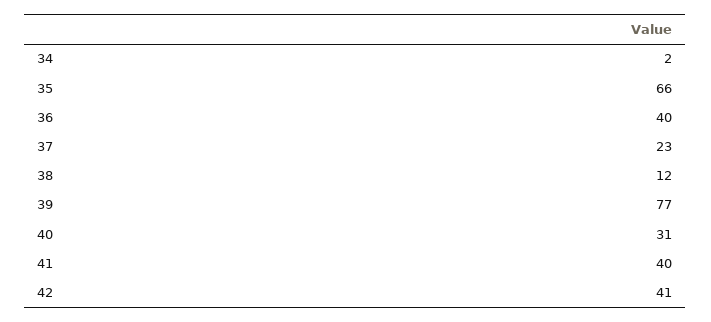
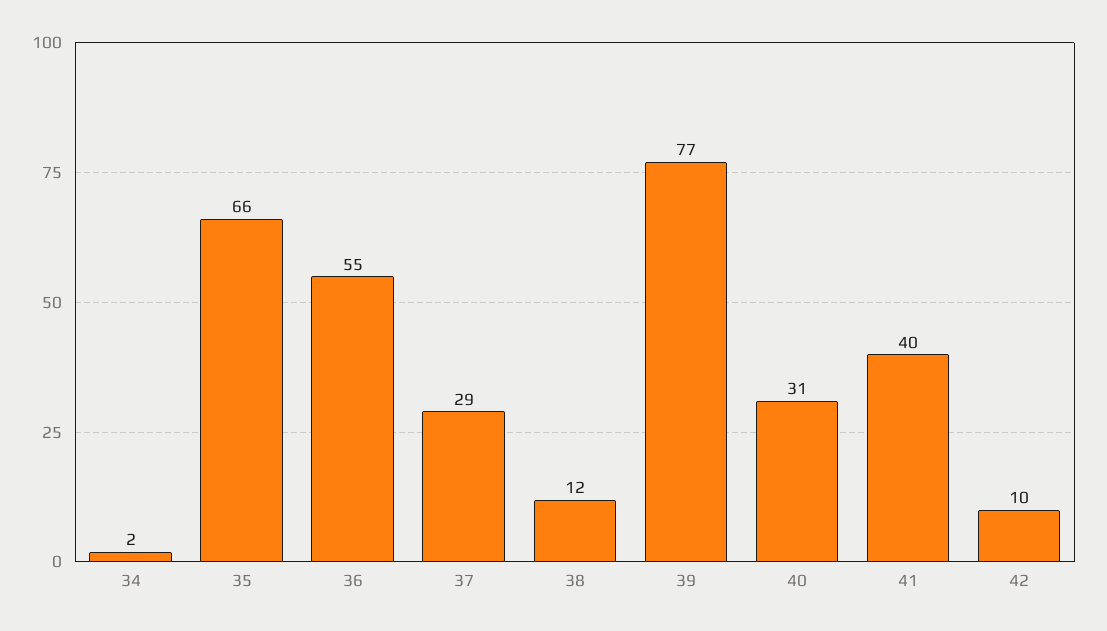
  {
    "34": 2,
    "35": 66,
-   "36": 40,
+   "36": 55,
-   "37": 23,
+   "37": 29,
    "38": 12,
    "39": 77,
    "40": 31,
    "41": 40,
-   "42": 41
+   "42": 10
  }

